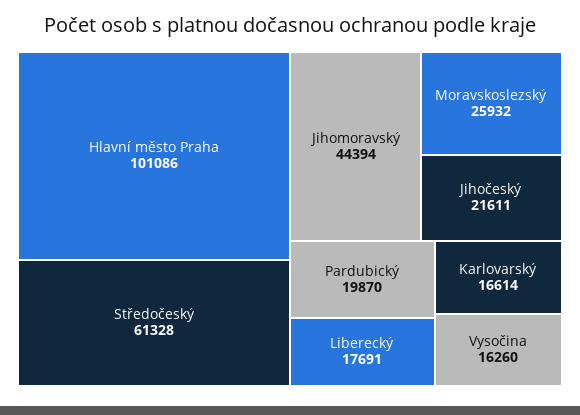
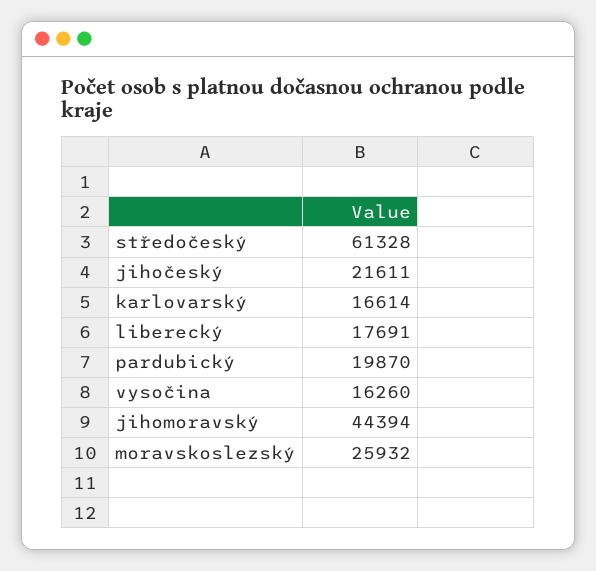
  {
-   "Hlavní město Praha": 101086,
    "Středočeský": 61328,
    "Jihomoravský": 44394,
    "Moravskoslezský": 25932,
    "Jihočeský": 21611,
    "Pardubický": 19870,
    "Liberecký": 17691,
    "Karlovarský": 16614,
    "Vysočina": 16260
  }

